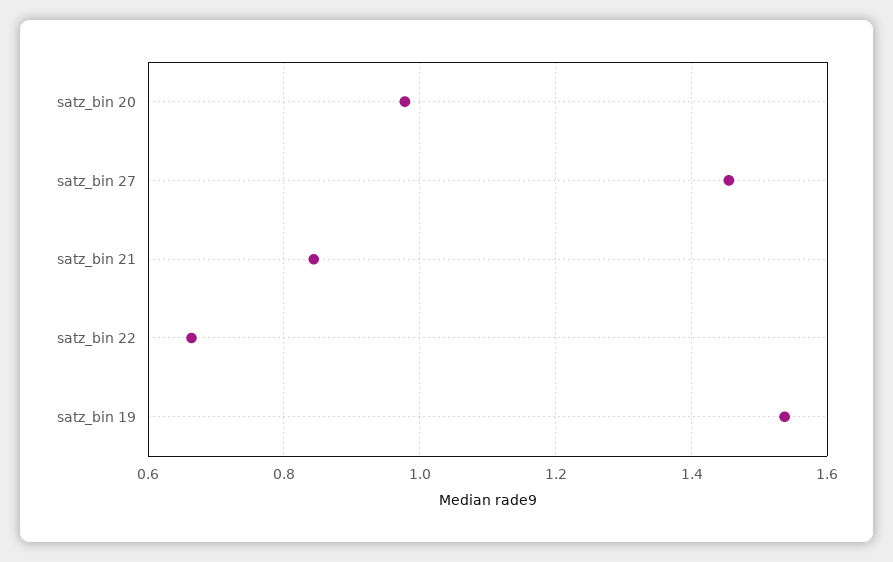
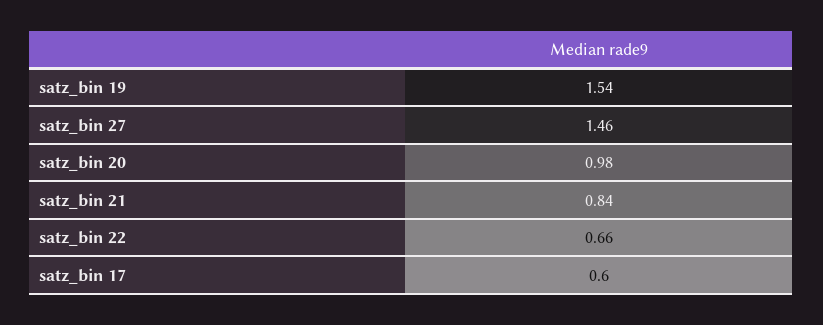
  {
    "satz_bin 20": 0.98,
    "satz_bin 27": 1.46,
    "satz_bin 21": 0.84,
    "satz_bin 22": 0.66,
-   "satz_bin 19": 1.54
+   "satz_bin 19": 1.54,
+   "satz_bin 17": 0.6
  }

